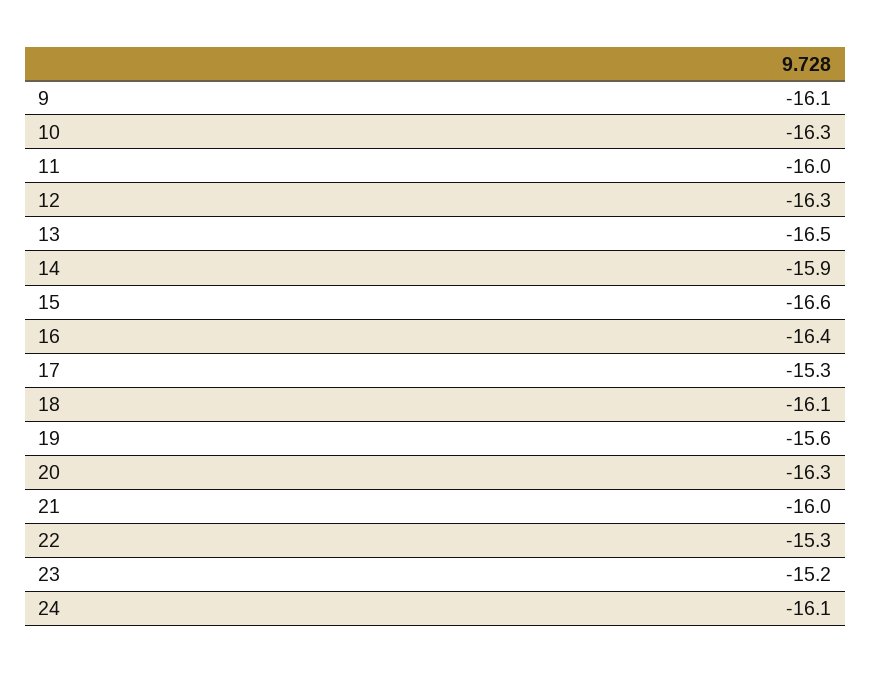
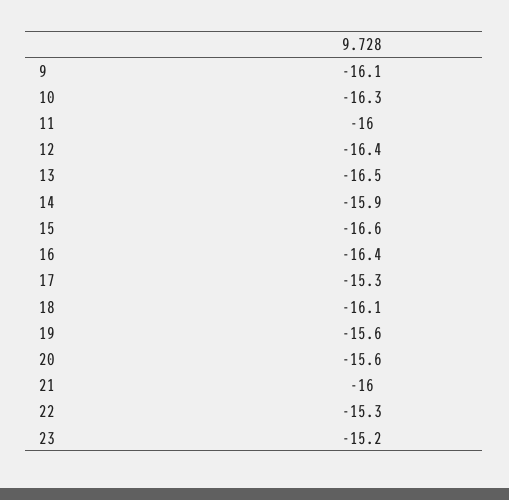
  {
    "9": -16.1,
    "10": -16.3,
    "11": -16,
-   "12": -16.3,
+   "12": -16.4,
    "13": -16.5,
    "14": -15.9,
    "15": -16.6,
    "16": -16.4,
    "17": -15.3,
    "18": -16.1,
    "19": -15.6,
-   "20": -16.3,
+   "20": -15.6,
    "21": -16,
    "22": -15.3,
-   "23": -15.2,
+   "23": -15.2
-   "24": -16.1
  }

